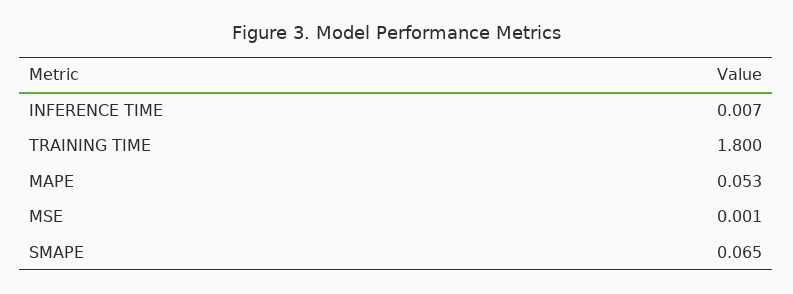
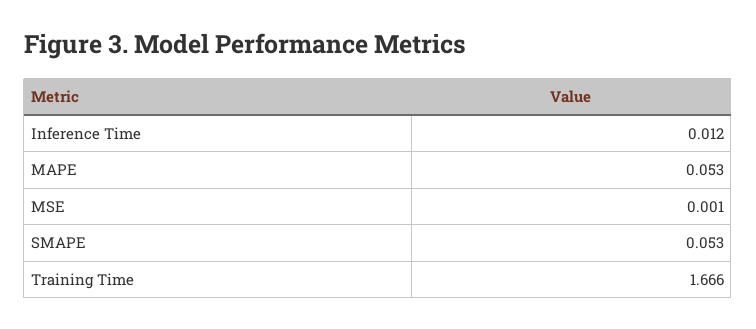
  {
-   "INFERENCE TIME": 0.007,
+   "INFERENCE TIME": 0.012,
-   "TRAINING TIME": 1.8,
+   "TRAINING TIME": 1.666,
    "MAPE": 0.053,
    "MSE": 0.001,
-   "SMAPE": 0.065
+   "SMAPE": 0.053
  }

